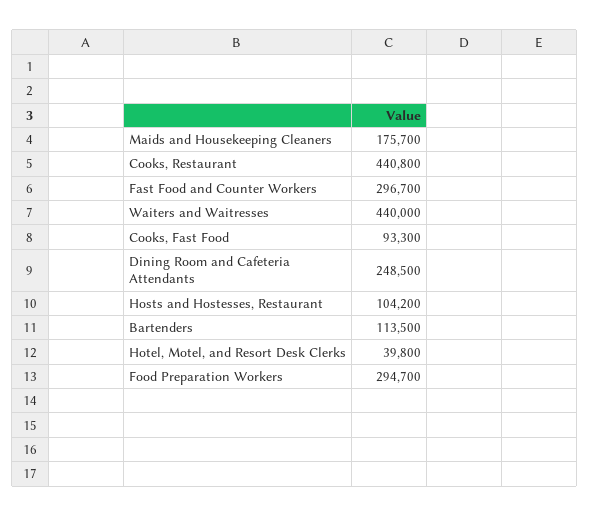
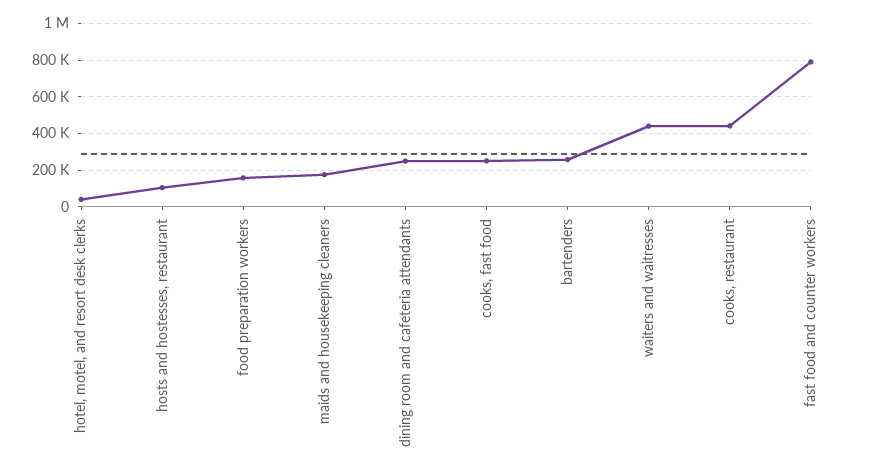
  {
    "Maids and Housekeeping Cleaners": 175700,
    "Cooks, Restaurant": 440800,
-   "Fast Food and Counter Workers": 296700,
+   "Fast Food and Counter Workers": 800000,
    "Waiters and Waitresses": 440000,
-   "Cooks, Fast Food": 93300,
+   "Cooks, Fast Food": 250000,
    "Dining Room and Cafeteria Attendants": 248500,
    "Hosts and Hostesses, Restaurant": 104200,
-   "Bartenders": 113500,
+   "Bartenders": 250000,
    "Hotel, Motel, and Resort Desk Clerks": 39800,
-   "Food Preparation Workers": 294700
+   "Food Preparation Workers": 150000
  }

